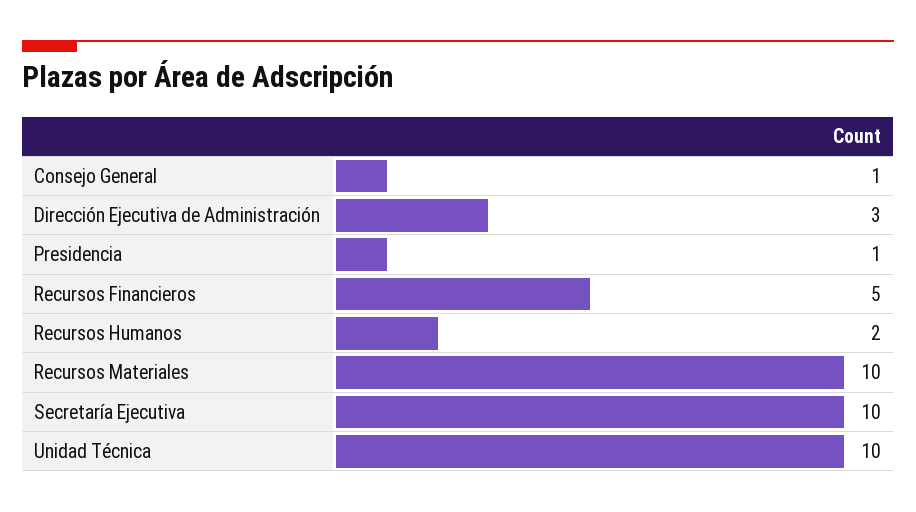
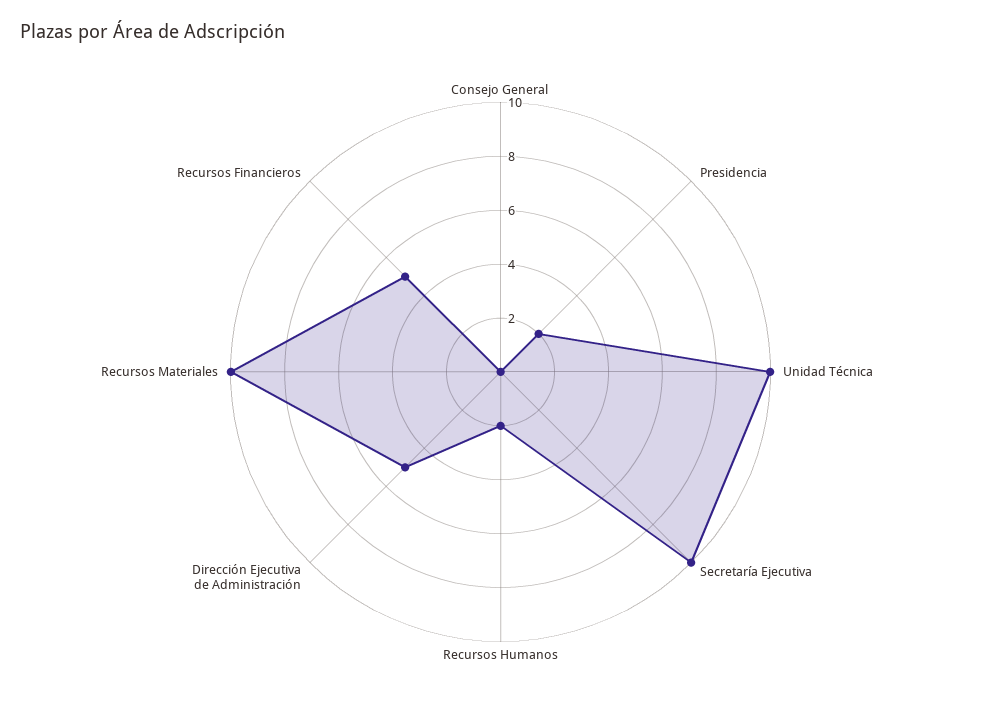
  {
-   "Consejo General": 1,
+   "Consejo General": 0,
-   "Dirección Ejecutiva de Administración": 3,
+   "Dirección Ejecutiva de Administración": 5,
-   "Presidencia": 1,
+   "Presidencia": 2,
    "Recursos Financieros": 5,
    "Recursos Humanos": 2,
    "Recursos Materiales": 10,
    "Secretaría Ejecutiva": 10,
    "Unidad Técnica": 10
  }

